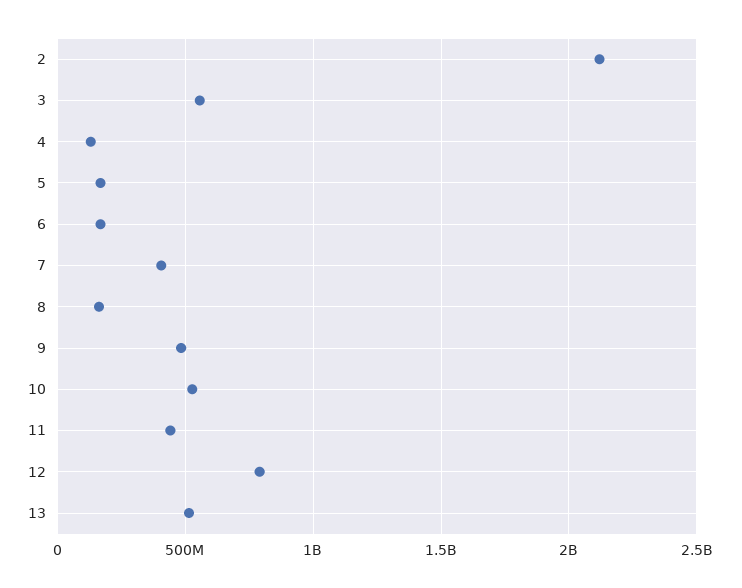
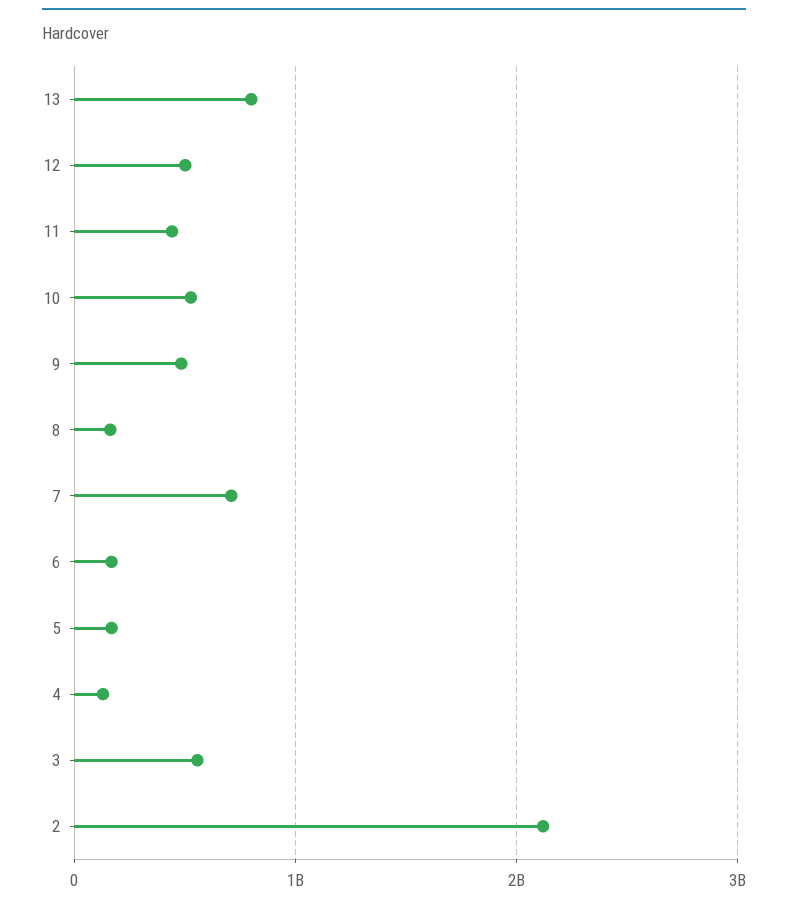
  {
    "2": 2100000000,
    "3": 550000000,
    "4": 150000000,
    "5": 150000000,
    "6": 150000000,
-   "7": 400000000,
+   "7": 700000000,
    "8": 150000000,
    "9": 500000000,
    "10": 550000000,
    "11": 450000000,
-   "12": 800000000,
+   "12": 500000000,
-   "13": 500000000
+   "13": 800000000
  }

